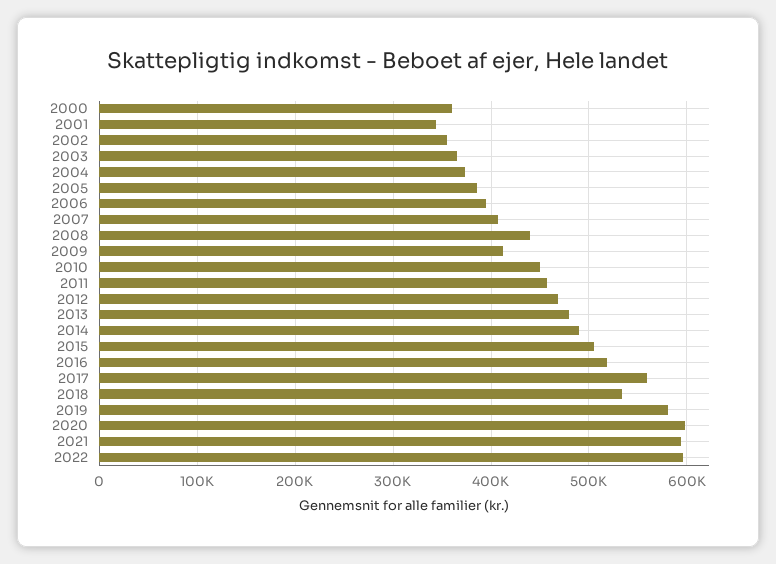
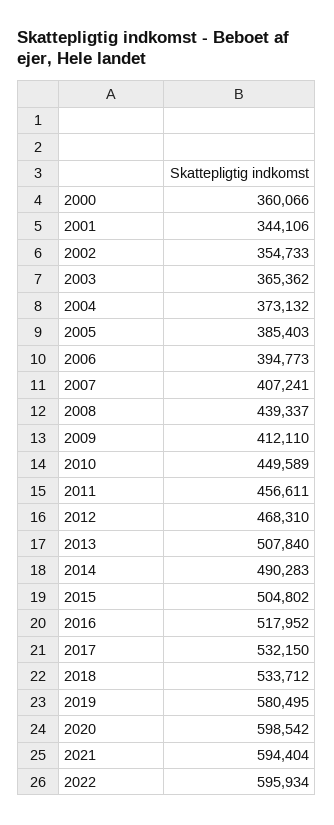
  {
    "2000": 360066,
    "2001": 344106,
    "2002": 354733,
    "2003": 365362,
    "2004": 373132,
    "2005": 385403,
    "2006": 394773,
    "2007": 407241,
    "2008": 439337,
    "2009": 412110,
    "2010": 449589,
    "2011": 456611,
    "2012": 468310,
-   "2013": 480000,
+   "2013": 507840,
    "2014": 490283,
    "2015": 504802,
    "2016": 517952,
-   "2017": 560000,
+   "2017": 532150,
    "2018": 533712,
    "2019": 580495,
    "2020": 598542,
    "2021": 594404,
    "2022": 595934
  }

